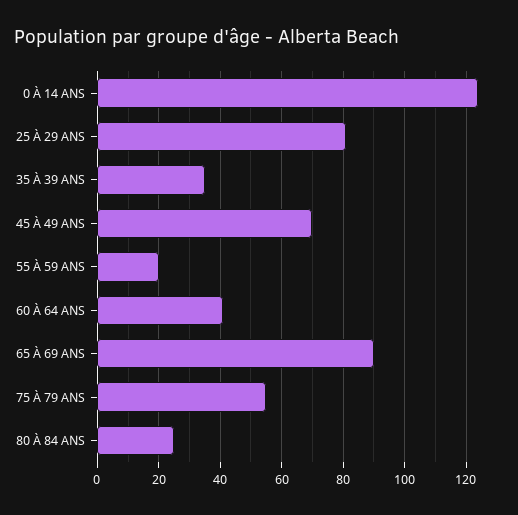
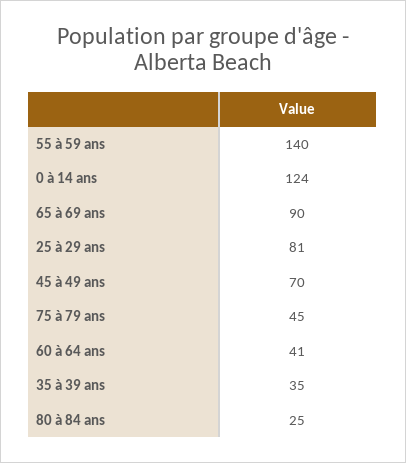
  {
    "0 À 14 ANS": 124,
    "25 À 29 ANS": 81,
    "35 À 39 ANS": 35,
    "45 À 49 ANS": 70,
-   "55 À 59 ANS": 20,
+   "55 À 59 ANS": 140,
    "60 À 64 ANS": 41,
    "65 À 69 ANS": 90,
-   "75 À 79 ANS": 55,
+   "75 À 79 ANS": 45,
    "80 À 84 ANS": 25
  }

